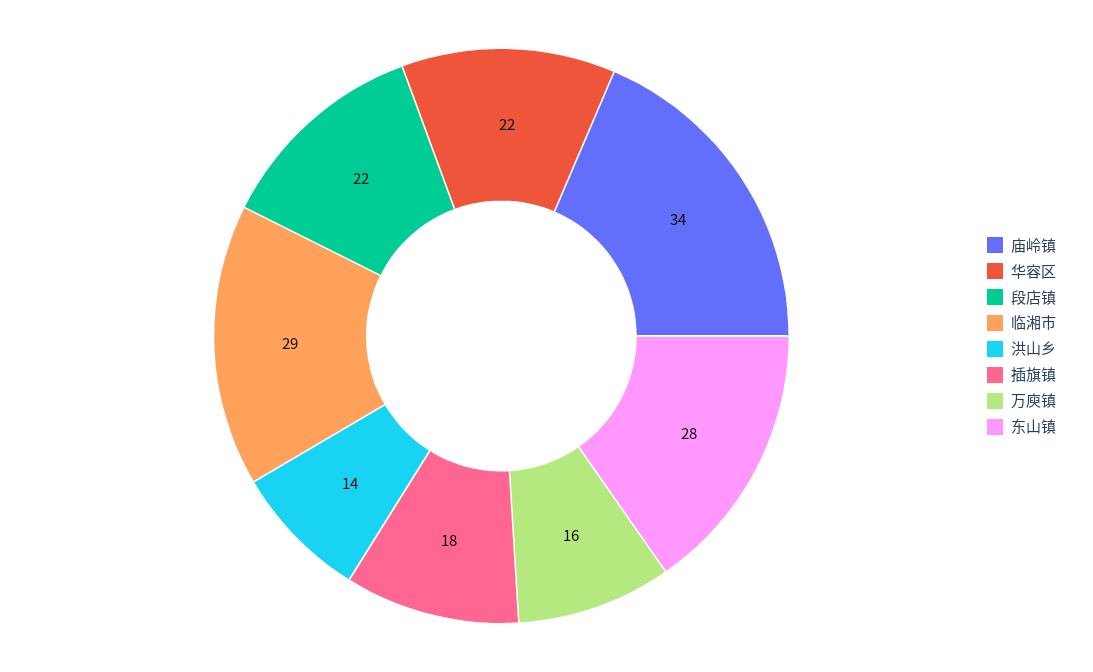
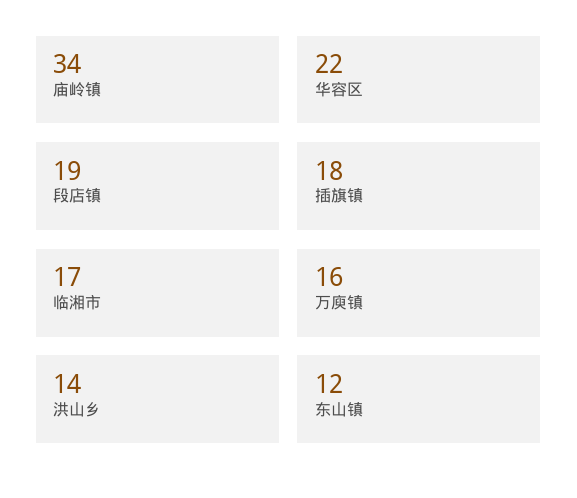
  {
    "庙岭镇": 34,
    "华容区": 22,
-   "段店镇": 22,
+   "段店镇": 19,
-   "临湘市": 29,
+   "临湘市": 17,
    "洪山乡": 14,
    "插旗镇": 18,
    "万庾镇": 16,
-   "东山镇": 28
+   "东山镇": 12
  }

